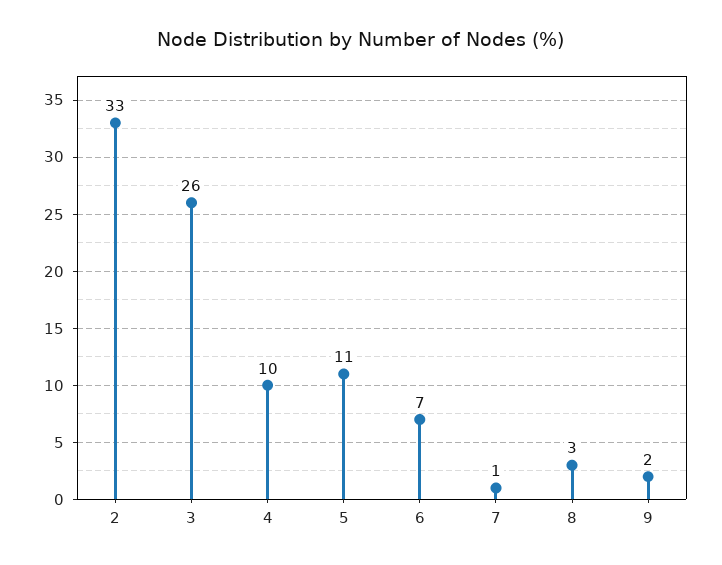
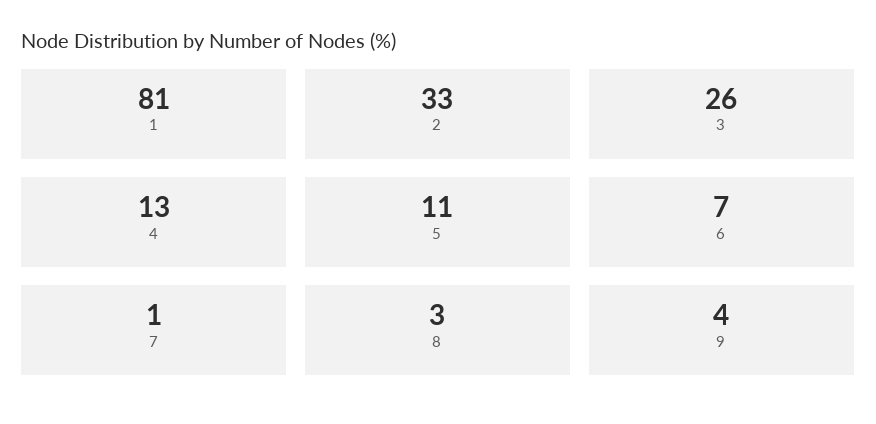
  {
    "2": 33,
    "3": 26,
-   "4": 10,
+   "4": 13,
    "5": 11,
    "6": 7,
    "7": 1,
    "8": 3,
-   "9": 2
+   "9": 4,
+   "1": 81
  }

